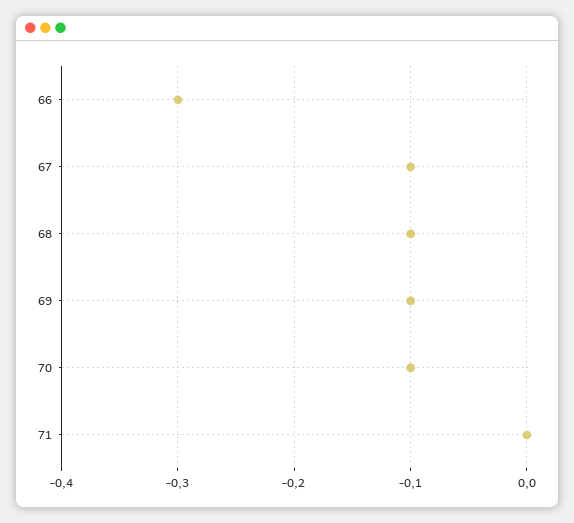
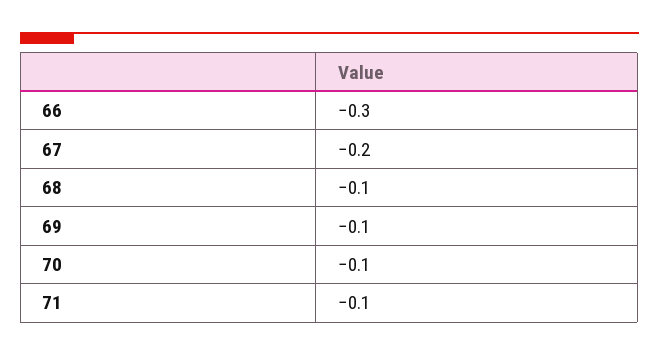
  {
    "66": -0.3,
-   "67": -0.1,
+   "67": -0.2,
    "68": -0.1,
    "69": -0.1,
    "70": -0.1,
-   "71": 0
+   "71": -0.1
  }

